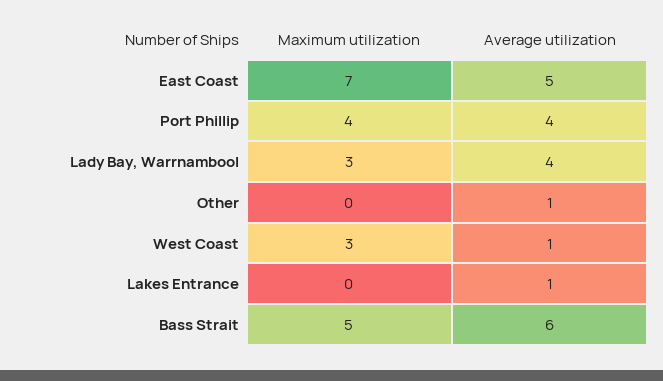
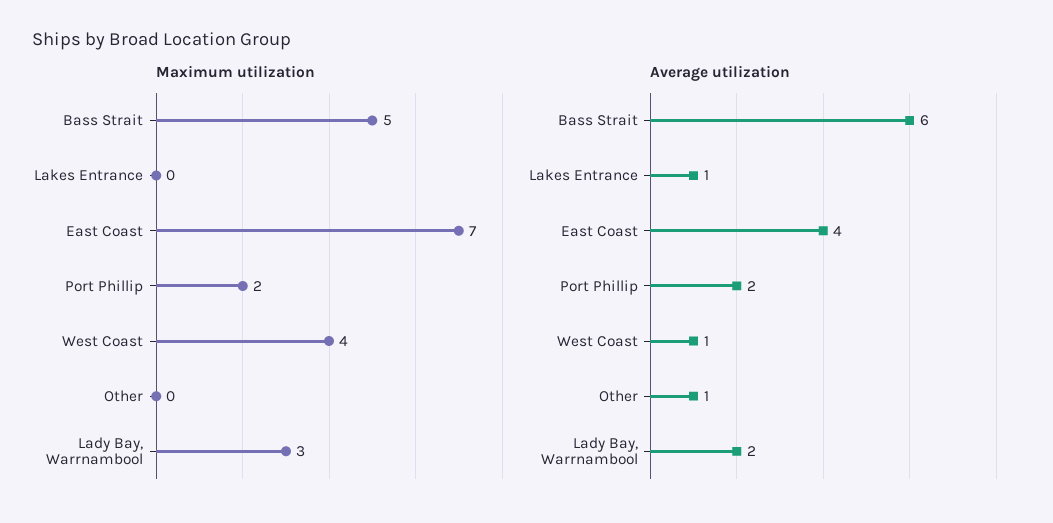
  {
    "Maximum utilization": {
      "East Coast": 7,
-     "Port Phillip": 4,
+     "Port Phillip": 2,
      "Lady Bay, Warrnambool": 3,
      "Other": 0,
-     "West Coast": 3,
+     "West Coast": 4,
      "Lakes Entrance": 0,
      "Bass Strait": 5
    },
    "Average utilization": {
-     "East Coast": 5,
+     "East Coast": 4,
-     "Port Phillip": 4,
+     "Port Phillip": 2,
-     "Lady Bay, Warrnambool": 4,
+     "Lady Bay, Warrnambool": 2,
      "Other": 1,
      "West Coast": 1,
      "Lakes Entrance": 1,
      "Bass Strait": 6
    }
  }

